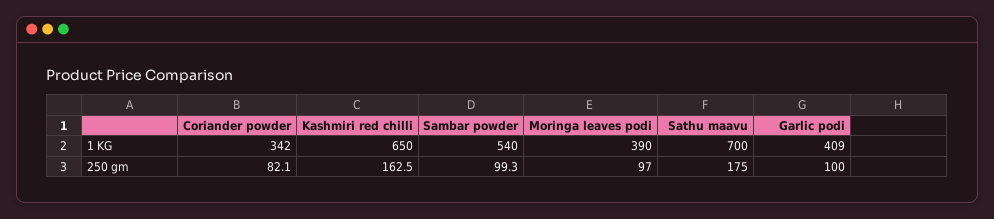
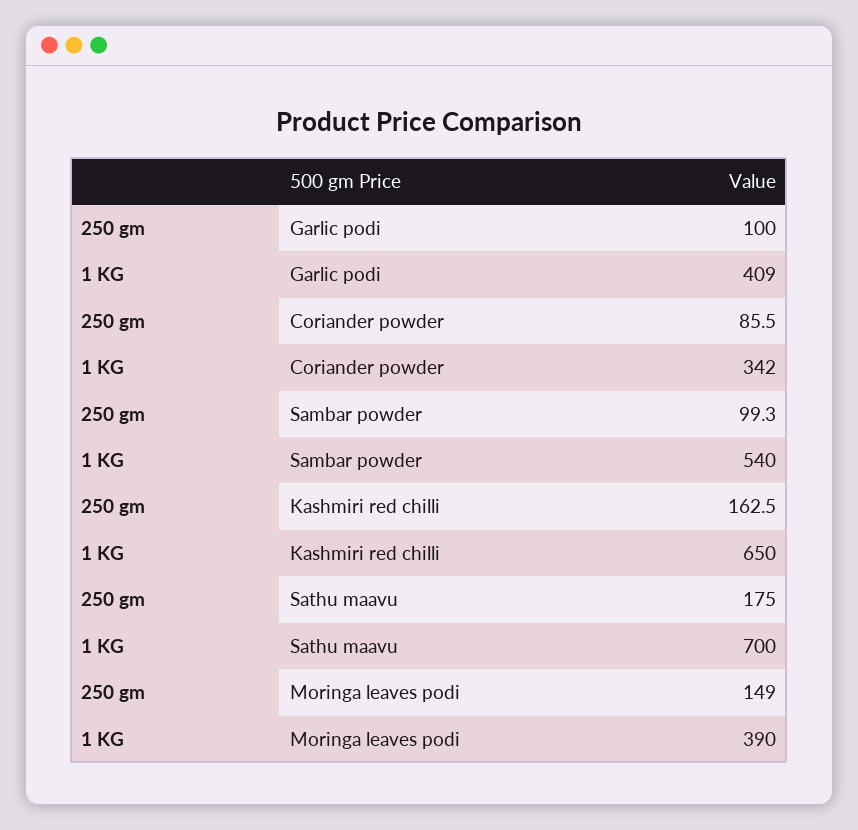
  {
    "Coriander powder": {
      "1 KG": 342,
-     "250 gm": 82.1
+     "250 gm": 85.5
    },
    "Kashmiri red chilli": {
      "1 KG": 650,
      "250 gm": 162.5
    },
    "Sambar powder": {
      "1 KG": 540,
      "250 gm": 99.3
    },
    "Moringa leaves podi": {
      "1 KG": 390,
-     "250 gm": 97
+     "250 gm": 149
    },
    "Sathu maavu": {
      "1 KG": 700,
      "250 gm": 175
    },
    "Garlic podi": {
      "1 KG": 409,
      "250 gm": 100
    }
  }

